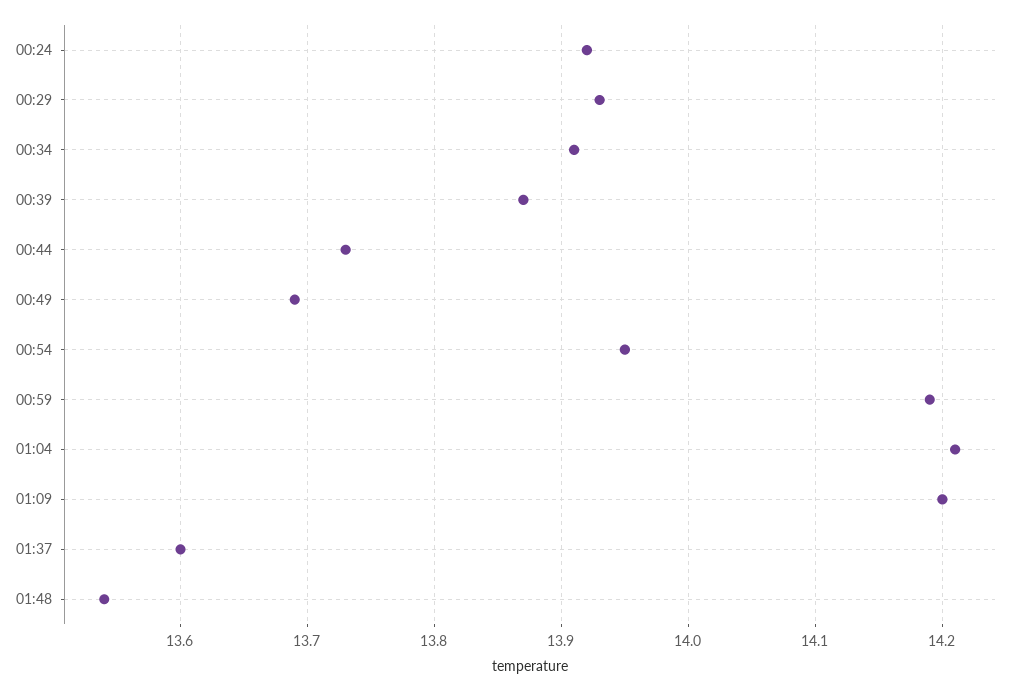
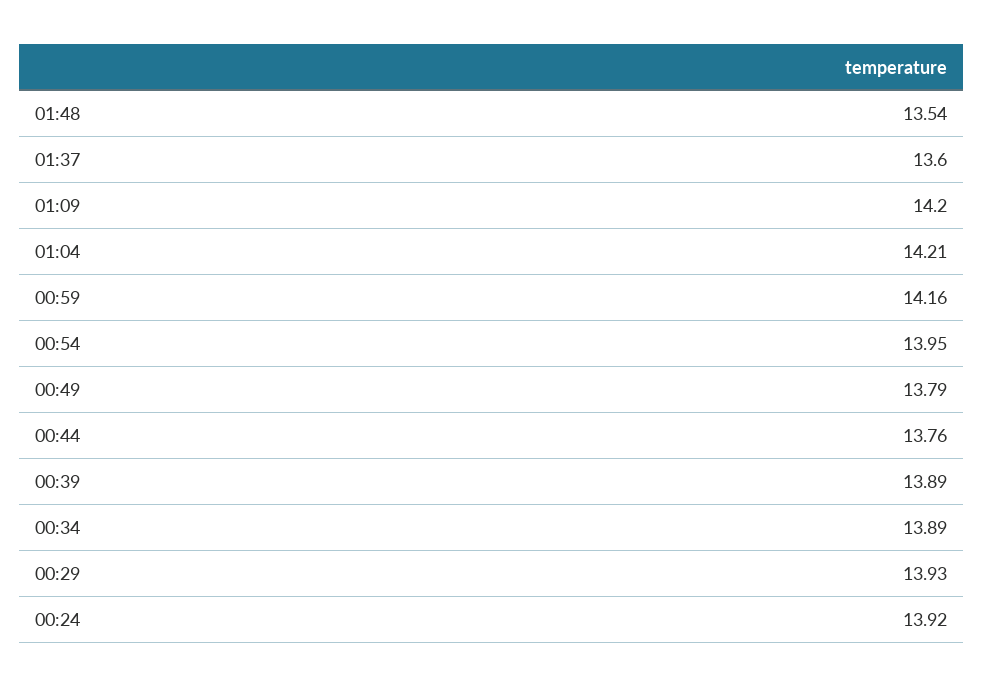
  {
    "00:24": 13.92,
    "00:29": 13.93,
-   "00:34": 13.91,
+   "00:34": 13.89,
-   "00:39": 13.87,
+   "00:39": 13.89,
-   "00:44": 13.73,
+   "00:44": 13.76,
-   "00:49": 13.69,
+   "00:49": 13.79,
    "00:54": 13.95,
-   "00:59": 14.19,
+   "00:59": 14.16,
    "01:04": 14.21,
    "01:09": 14.2,
    "01:37": 13.6,
    "01:48": 13.54
  }

